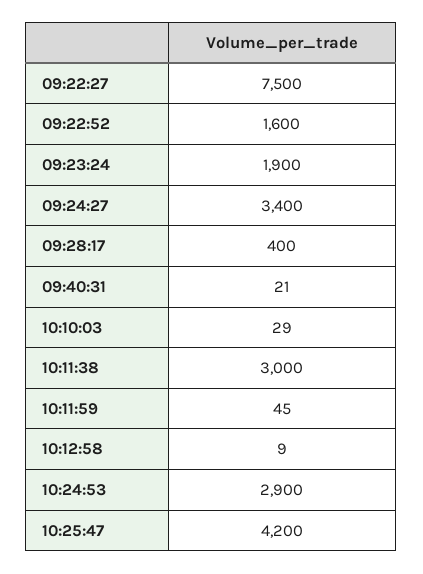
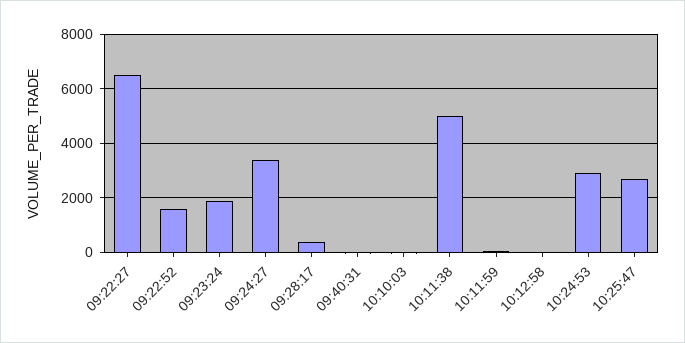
  {
-   "09:22:27": 7500,
+   "09:22:27": 6500,
    "09:22:52": 1600,
    "09:23:24": 1900,
    "09:24:27": 3400,
    "09:28:17": 400,
    "09:40:31": 21,
    "10:10:03": 29,
-   "10:11:38": 3000,
+   "10:11:38": 5000,
    "10:11:59": 45,
    "10:12:58": 9,
    "10:24:53": 2900,
-   "10:25:47": 4200
+   "10:25:47": 2750
  }

